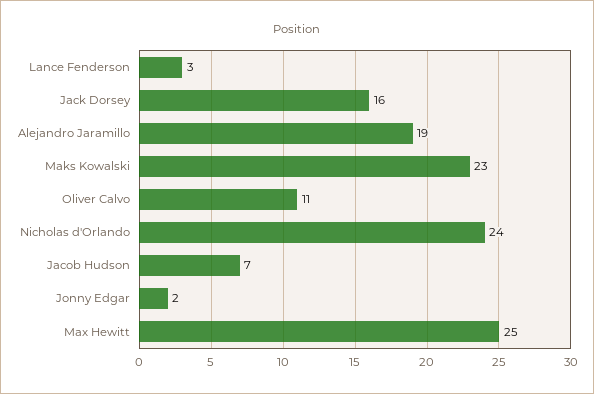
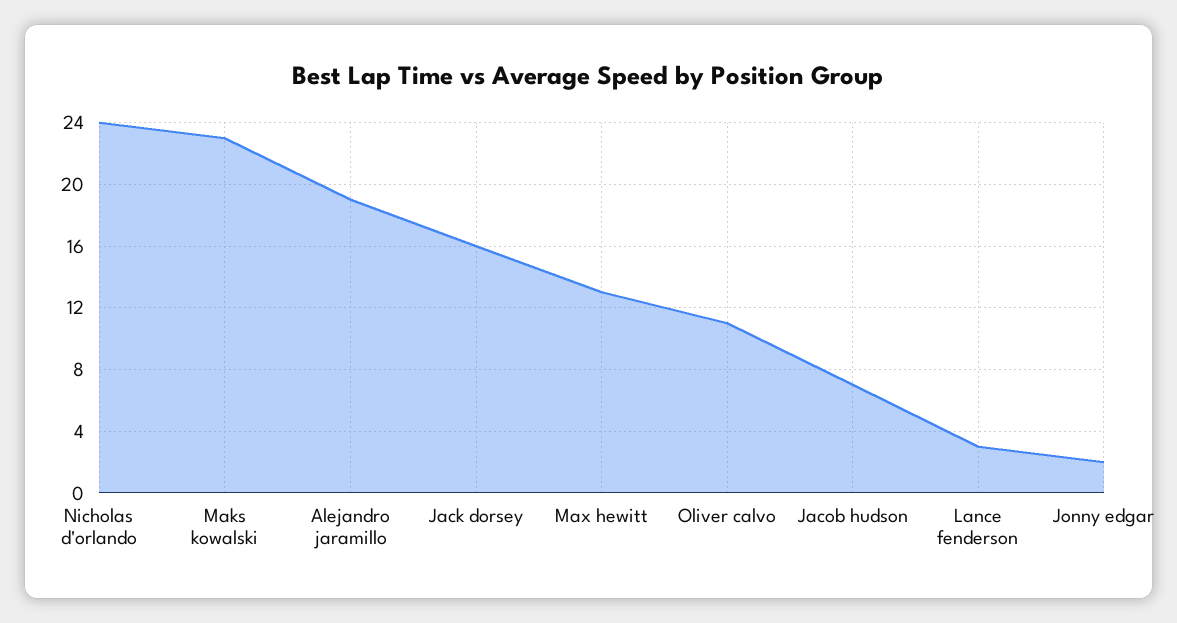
  {
    "Lance Fenderson": 3,
    "Jack Dorsey": 16,
    "Alejandro Jaramillo": 19,
    "Maks Kowalski": 23,
    "Oliver Calvo": 11,
    "Nicholas d'Orlando": 24,
    "Jacob Hudson": 7,
    "Jonny Edgar": 2,
-   "Max Hewitt": 25
+   "Max Hewitt": 13
  }

